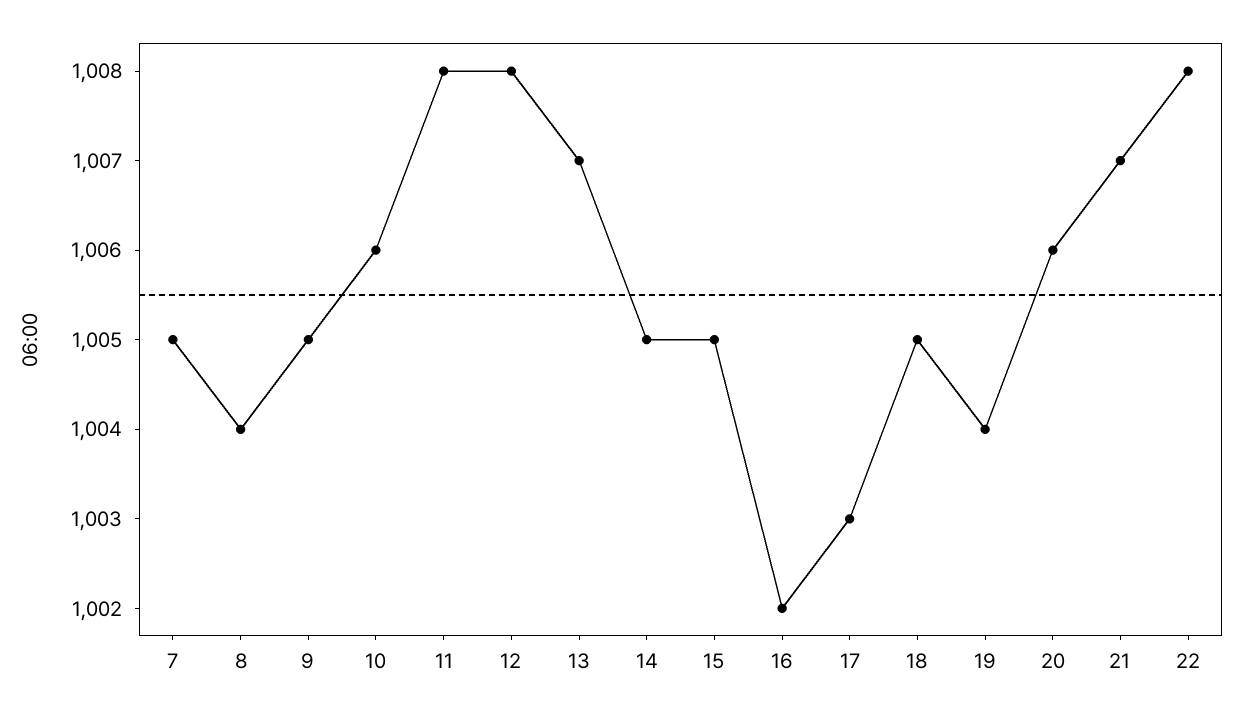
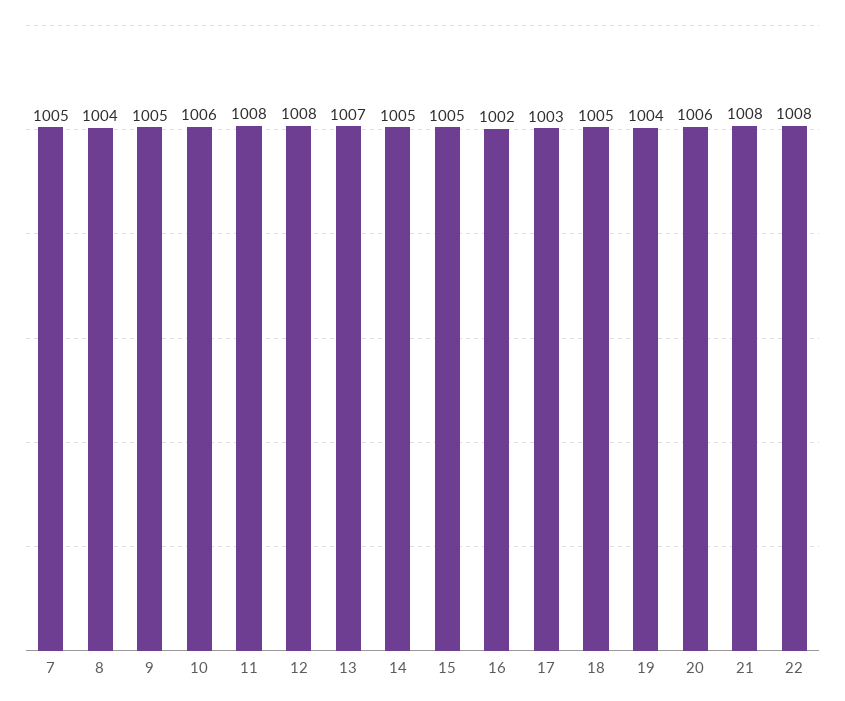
  {
    "7": 1005,
    "8": 1004,
    "9": 1005,
    "10": 1006,
    "11": 1008,
    "12": 1008,
    "13": 1007,
    "14": 1005,
    "15": 1005,
    "16": 1002,
    "17": 1003,
    "18": 1005,
    "19": 1004,
    "20": 1006,
-   "21": 1007,
+   "21": 1008,
    "22": 1008
  }

